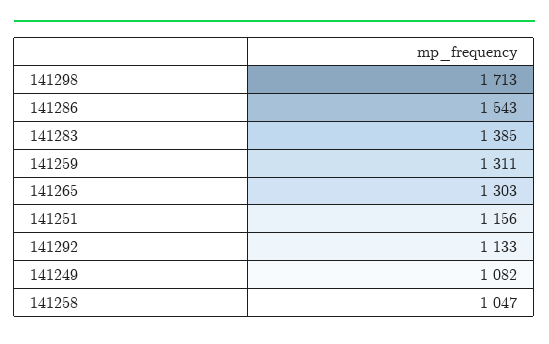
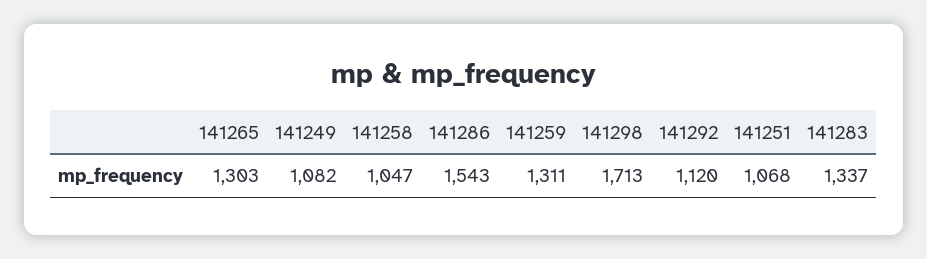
  {
    "141298": 1713,
    "141286": 1543,
-   "141283": 1385,
+   "141283": 1337,
    "141259": 1311,
    "141265": 1303,
-   "141251": 1156,
+   "141251": 1068,
-   "141292": 1133,
+   "141292": 1120,
    "141249": 1082,
    "141258": 1047
  }

